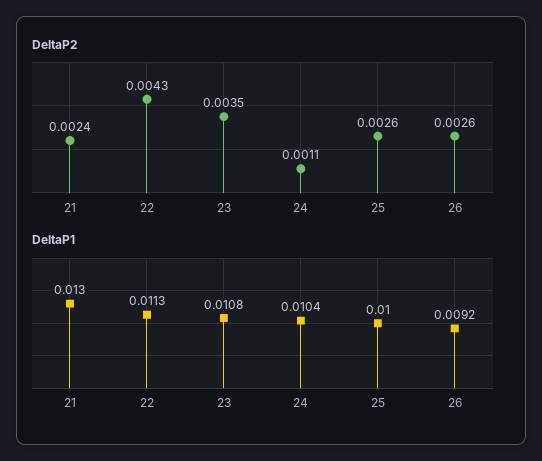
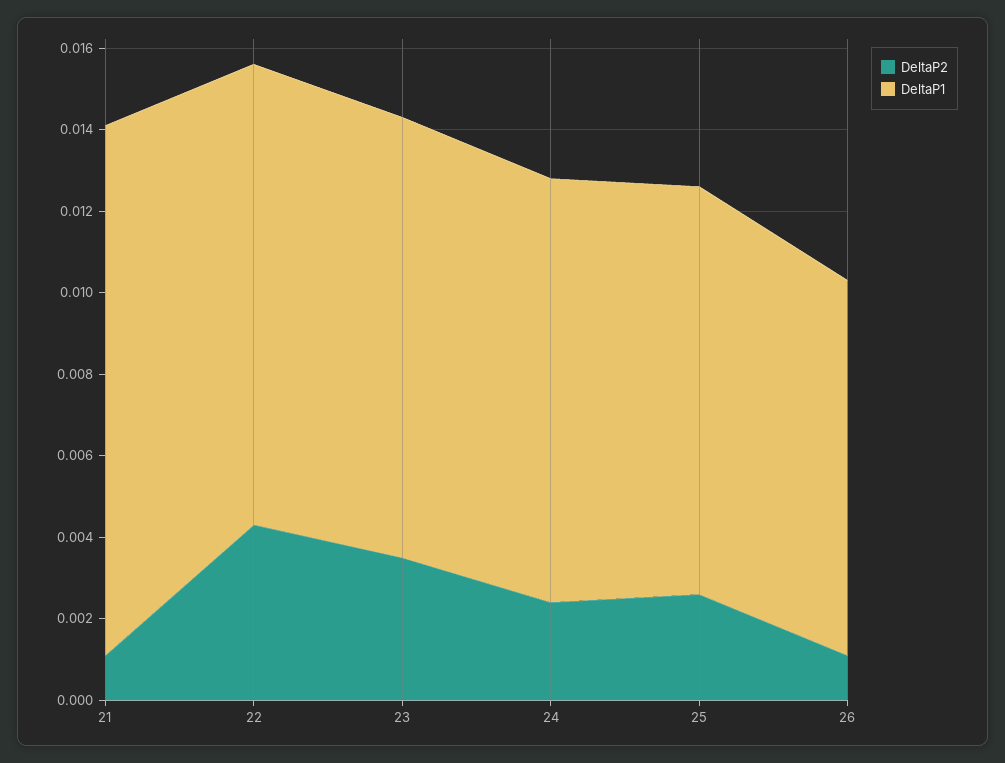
  {
    "DeltaP2": {
-     "21": 0.0024,
+     "21": 0.001,
      "22": 0.0043,
      "23": 0.0035,
-     "24": 0.0011,
+     "24": 0.0025,
      "25": 0.0026,
-     "26": 0.0026
+     "26": 0.001
    },
    "DeltaP1": {
      "21": 0.013,
      "22": 0.0113,
      "23": 0.0108,
      "24": 0.0104,
      "25": 0.01,
      "26": 0.0092
    }
  }

